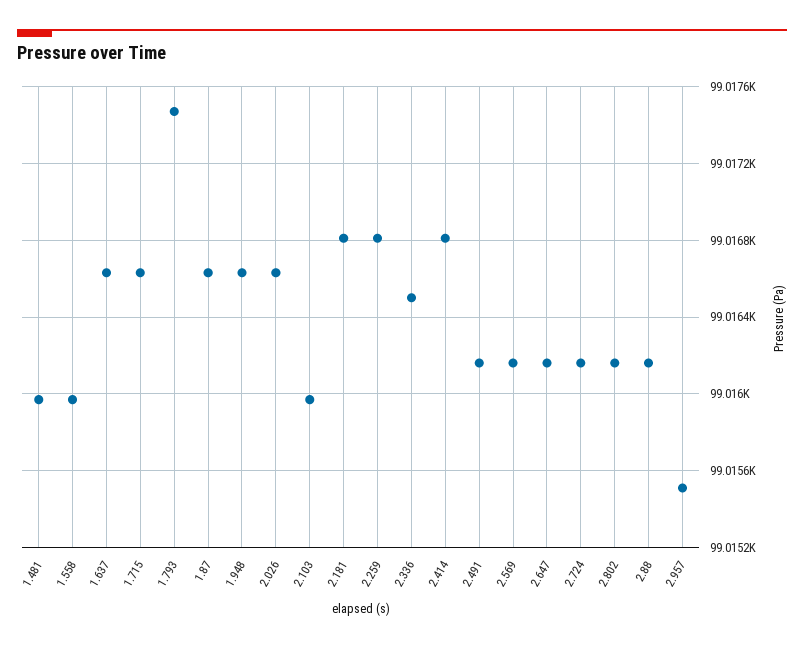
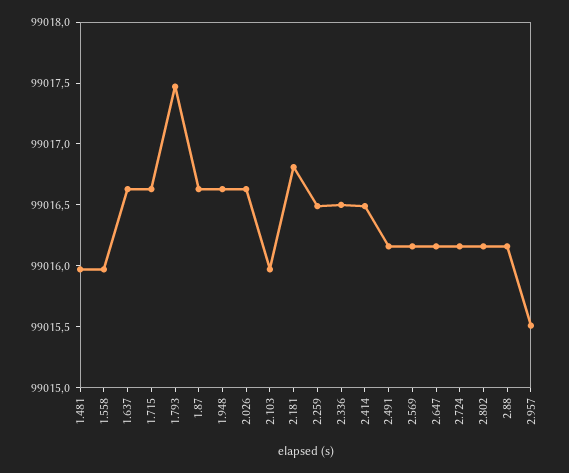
  {
    "1.481": 99015.95,
    "1.558": 99015.95,
    "1.637": 99016.65,
    "1.715": 99016.65,
    "1.793": 99017.45,
    "1.87": 99016.65,
    "1.948": 99016.65,
    "2.026": 99016.65,
    "2.103": 99015.95,
    "2.181": 99016.8,
-   "2.259": 99016.8,
+   "2.259": 99016.5,
    "2.336": 99016.5,
-   "2.414": 99016.8,
+   "2.414": 99016.5,
    "2.491": 99016.15,
    "2.569": 99016.15,
    "2.647": 99016.15,
    "2.724": 99016.15,
    "2.802": 99016.15,
    "2.88": 99016.15,
    "2.957": 99015.5
  }

